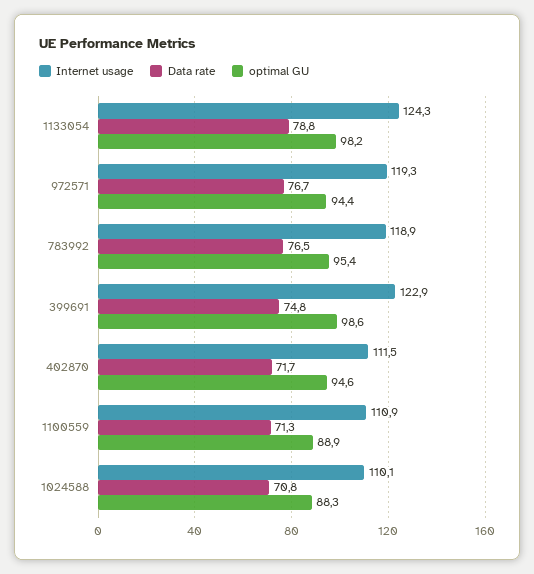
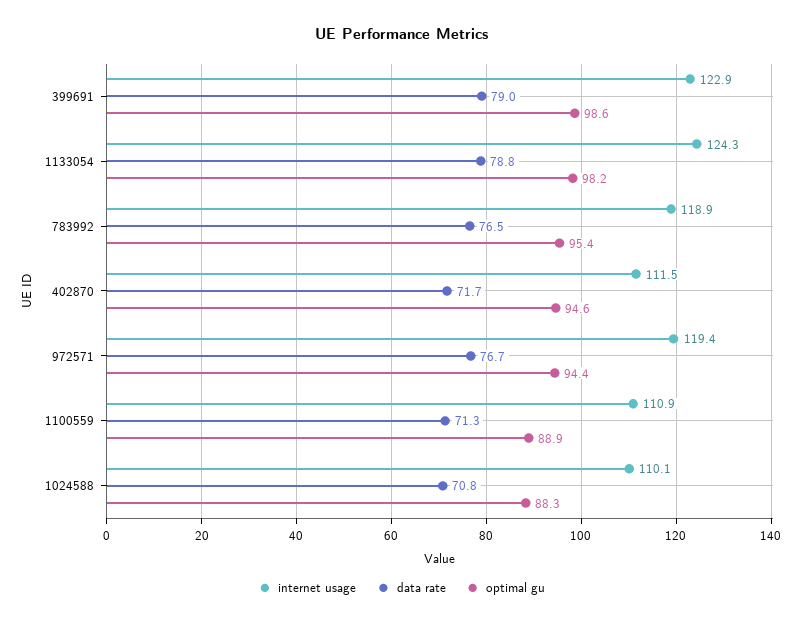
  {
    "Internet usage": {
      "1133054": 124.3,
-     "972571": 119.3,
+     "972571": 119.4,
      "783992": 118.9,
      "399691": 122.9,
      "402870": 111.5,
      "1100559": 110.9,
      "1024588": 110.1
    },
    "Data rate": {
      "1133054": 78.8,
      "972571": 76.7,
      "783992": 76.5,
-     "399691": 74.8,
+     "399691": 79,
      "402870": 71.7,
      "1100559": 71.3,
      "1024588": 70.8
    },
    "optimal GU": {
      "1133054": 98.2,
      "972571": 94.4,
      "783992": 95.4,
      "399691": 98.6,
      "402870": 94.6,
      "1100559": 88.9,
      "1024588": 88.3
    }
  }

